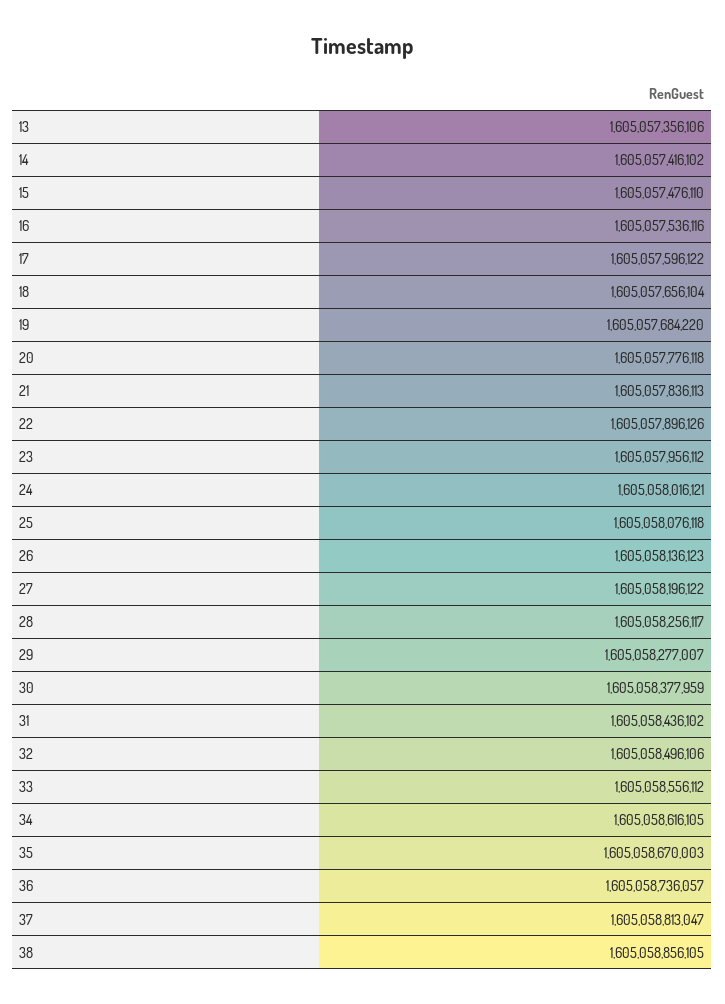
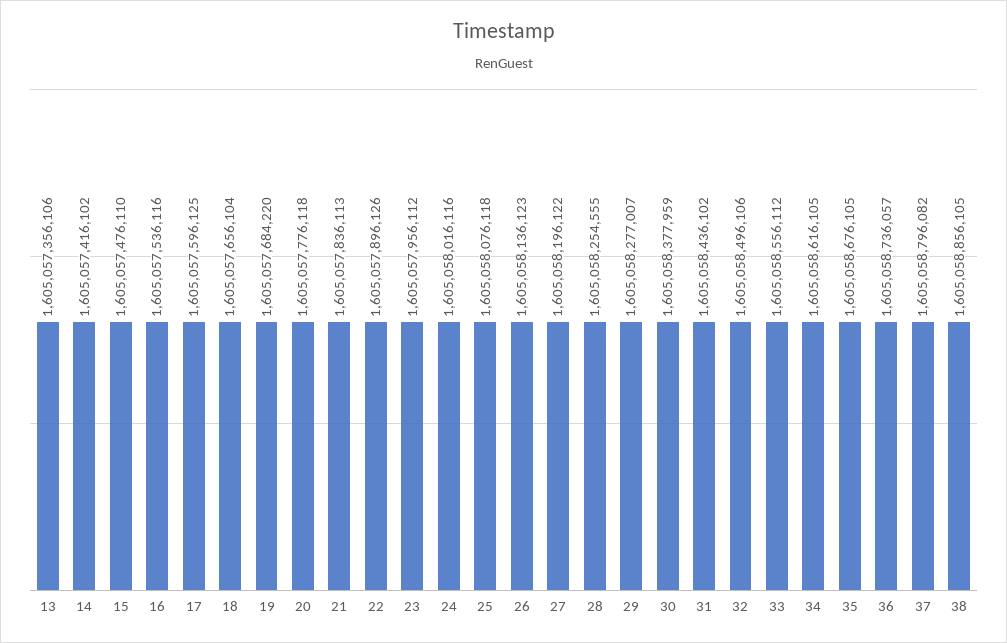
  {
    "13": 1605057356106,
    "14": 1605057416102,
    "15": 1605057476110,
    "16": 1605057536116,
-   "17": 1605057596122,
+   "17": 1605057596125,
    "18": 1605057656104,
    "19": 1605057684220,
    "20": 1605057776118,
    "21": 1605057836113,
    "22": 1605057896126,
    "23": 1605057956112,
-   "24": 1605058016121,
+   "24": 1605058016116,
    "25": 1605058076118,
    "26": 1605058136123,
    "27": 1605058196122,
-   "28": 1605058256117,
+   "28": 1605058254555,
    "29": 1605058277007,
    "30": 1605058377959,
    "31": 1605058436102,
    "32": 1605058496106,
    "33": 1605058556112,
    "34": 1605058616105,
-   "35": 1605058670003,
+   "35": 1605058676105,
    "36": 1605058736057,
-   "37": 1605058813047,
+   "37": 1605058796082,
    "38": 1605058856105
  }

